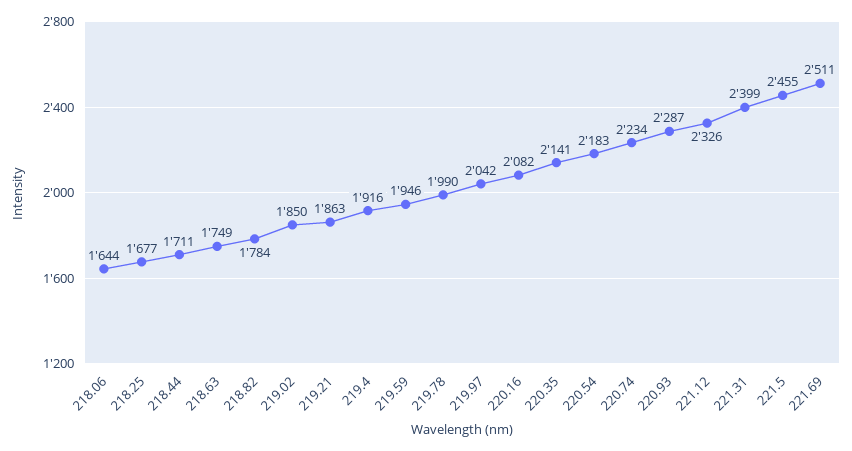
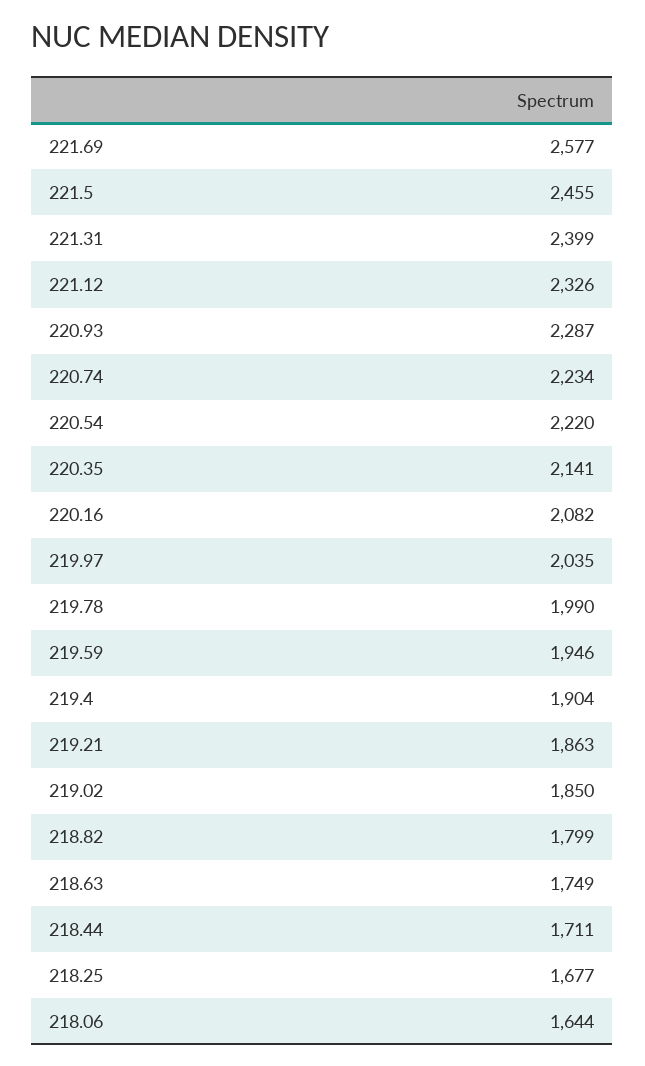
  {
    "218.06": 1644,
    "218.25": 1677,
    "218.44": 1711,
    "218.63": 1749,
-   "218.82": 1784,
+   "218.82": 1799,
    "219.02": 1850,
    "219.21": 1863,
-   "219.4": 1916,
+   "219.4": 1904,
    "219.59": 1946,
    "219.78": 1990,
-   "219.97": 2042,
+   "219.97": 2035,
    "220.16": 2082,
    "220.35": 2141,
-   "220.54": 2183,
+   "220.54": 2220,
    "220.74": 2234,
    "220.93": 2287,
    "221.12": 2326,
    "221.31": 2399,
    "221.5": 2455,
-   "221.69": 2511
+   "221.69": 2577
  }

